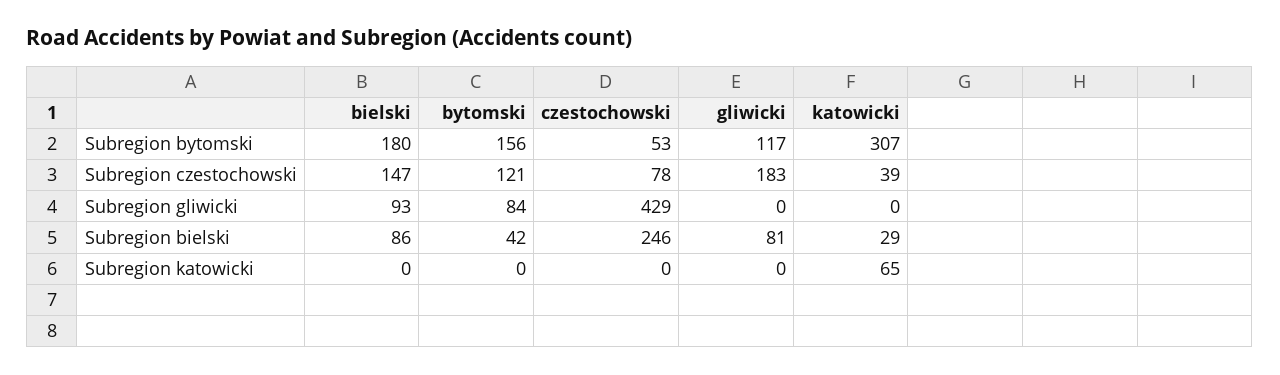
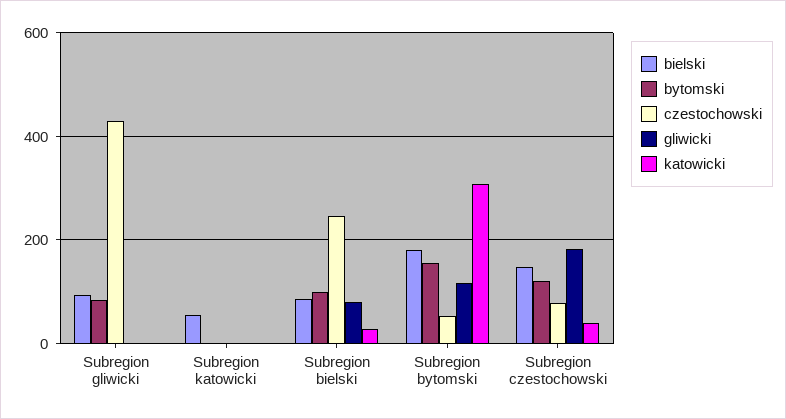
  {
    "bielski": {
      "Subregion bytomski": 180,
      "Subregion czestochowski": 147,
      "Subregion gliwicki": 93,
      "Subregion bielski": 86,
-     "Subregion katowicki": 0
+     "Subregion katowicki": 60
    },
    "bytomski": {
      "Subregion bytomski": 156,
      "Subregion czestochowski": 121,
      "Subregion gliwicki": 84,
-     "Subregion bielski": 42,
+     "Subregion bielski": 100,
      "Subregion katowicki": 0
    },
    "czestochowski": {
      "Subregion bytomski": 53,
      "Subregion czestochowski": 78,
      "Subregion gliwicki": 429,
      "Subregion bielski": 246,
      "Subregion katowicki": 0
    },
    "gliwicki": {
      "Subregion bytomski": 117,
      "Subregion czestochowski": 183,
      "Subregion gliwicki": 0,
      "Subregion bielski": 81,
      "Subregion katowicki": 0
    },
    "katowicki": {
      "Subregion bytomski": 307,
      "Subregion czestochowski": 39,
      "Subregion gliwicki": 0,
      "Subregion bielski": 29,
-     "Subregion katowicki": 65
+     "Subregion katowicki": 0
    }
  }

